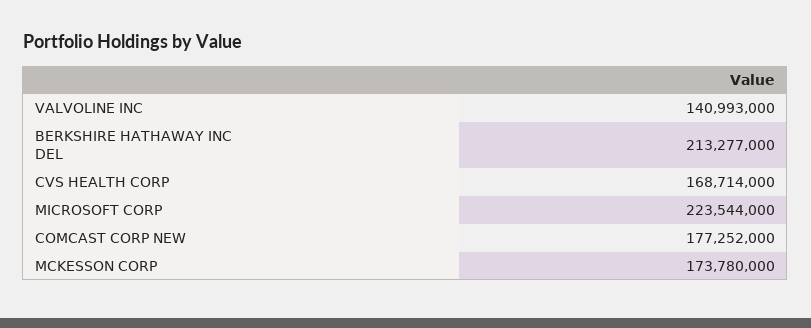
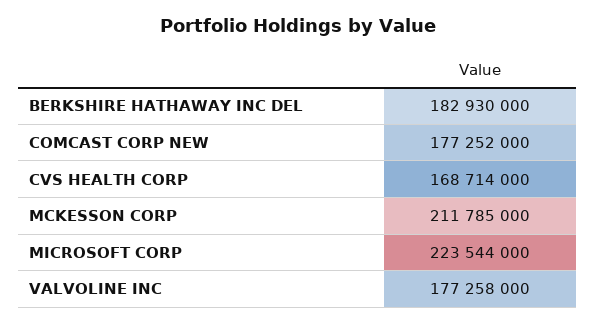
  {
-   "VALVOLINE INC": 140993000,
+   "VALVOLINE INC": 177258000,
-   "BERKSHIRE HATHAWAY INC DEL": 213277000,
+   "BERKSHIRE HATHAWAY INC DEL": 182930000,
    "CVS HEALTH CORP": 168714000,
    "MICROSOFT CORP": 223544000,
    "COMCAST CORP NEW": 177252000,
-   "MCKESSON CORP": 173780000
+   "MCKESSON CORP": 211785000
  }

